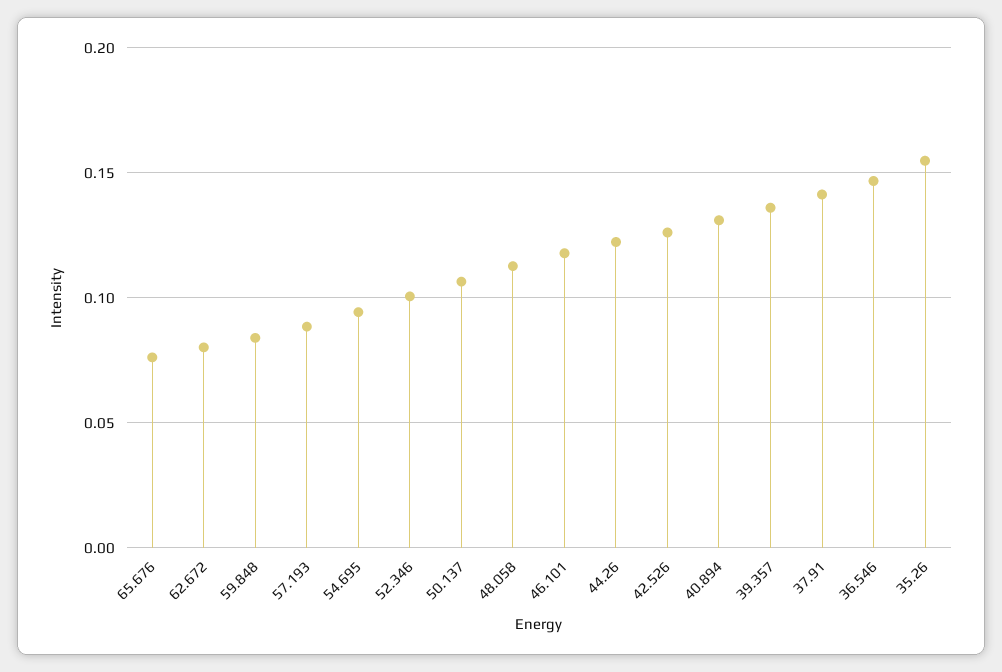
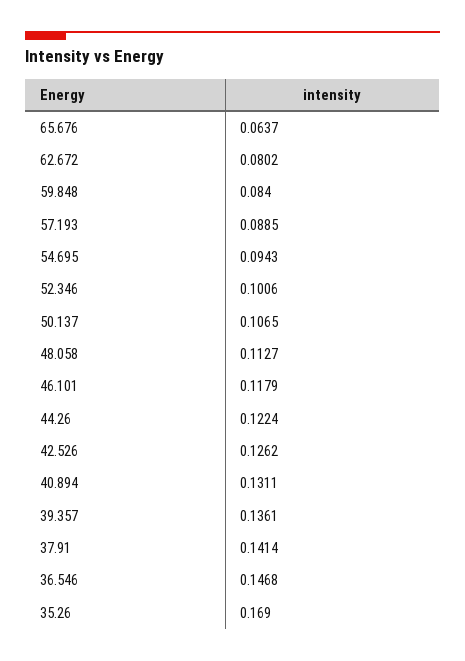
  {
-   "65.676": 0.075,
+   "65.676": 0.0637,
    "62.672": 0.0802,
    "59.848": 0.084,
    "57.193": 0.0885,
    "54.695": 0.0943,
    "52.346": 0.1006,
    "50.137": 0.1065,
    "48.058": 0.1127,
    "46.101": 0.1179,
    "44.26": 0.1224,
    "42.526": 0.1262,
    "40.894": 0.1311,
    "39.357": 0.1361,
    "37.91": 0.1414,
    "36.546": 0.1468,
-   "35.26": 0.155
+   "35.26": 0.169
  }

